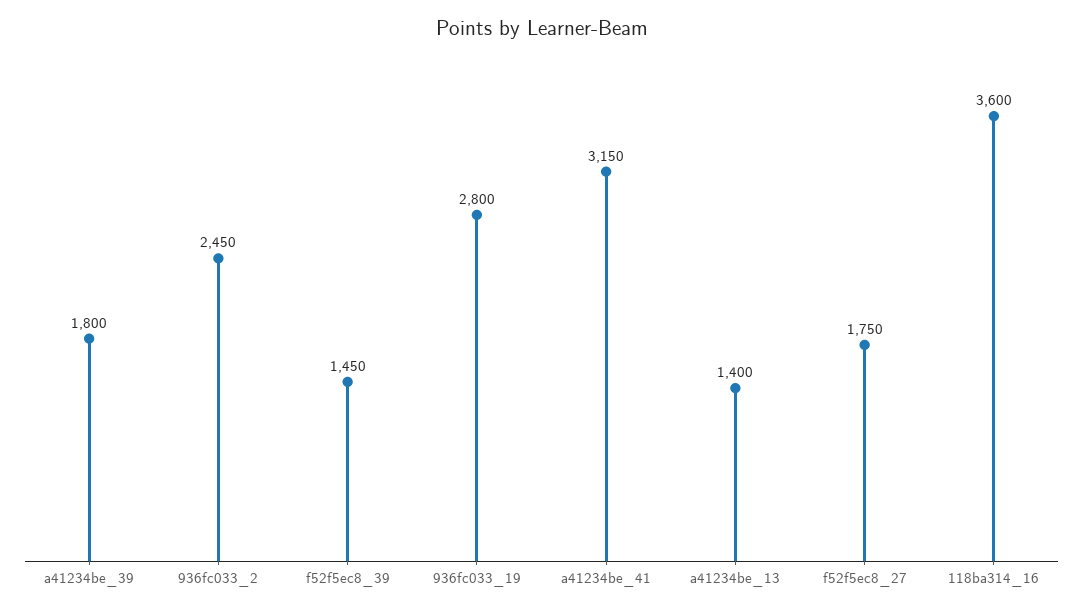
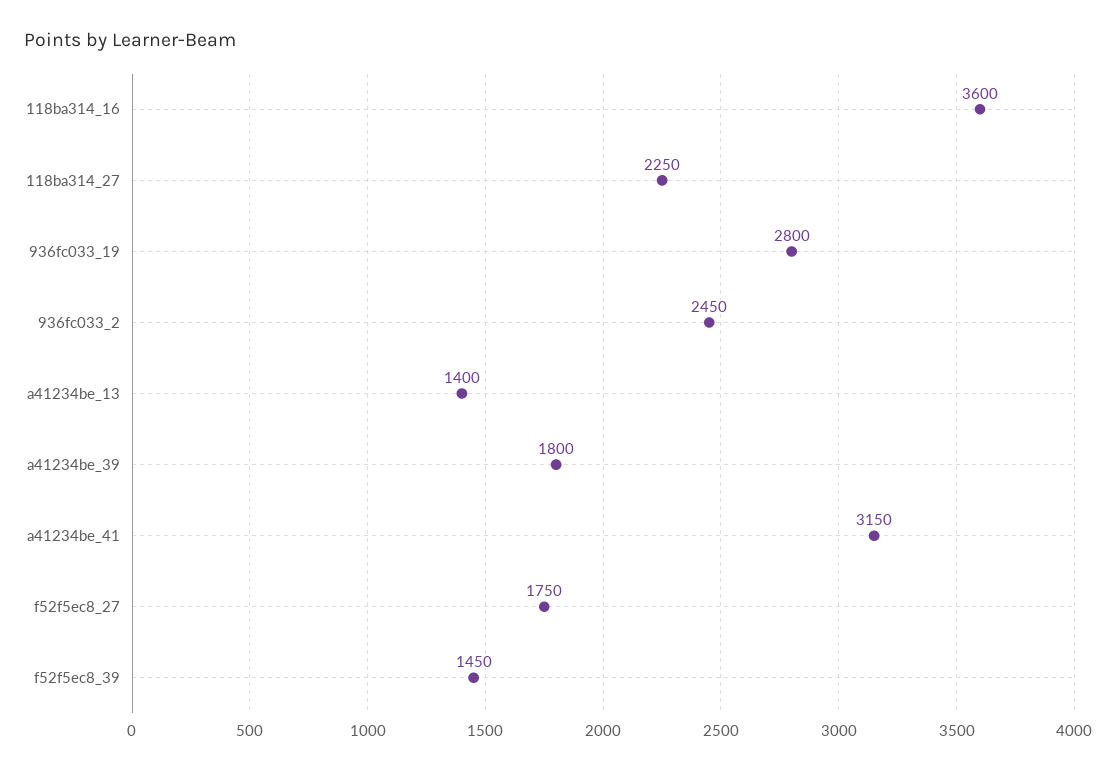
  {
    "a41234be_39": 1800,
    "936fc033_2": 2450,
    "f52f5ec8_39": 1450,
    "936fc033_19": 2800,
    "a41234be_41": 3150,
    "a41234be_13": 1400,
    "f52f5ec8_27": 1750,
-   "118ba314_16": 3600
+   "118ba314_16": 3600,
+   "118ba314_27": 2250
  }

